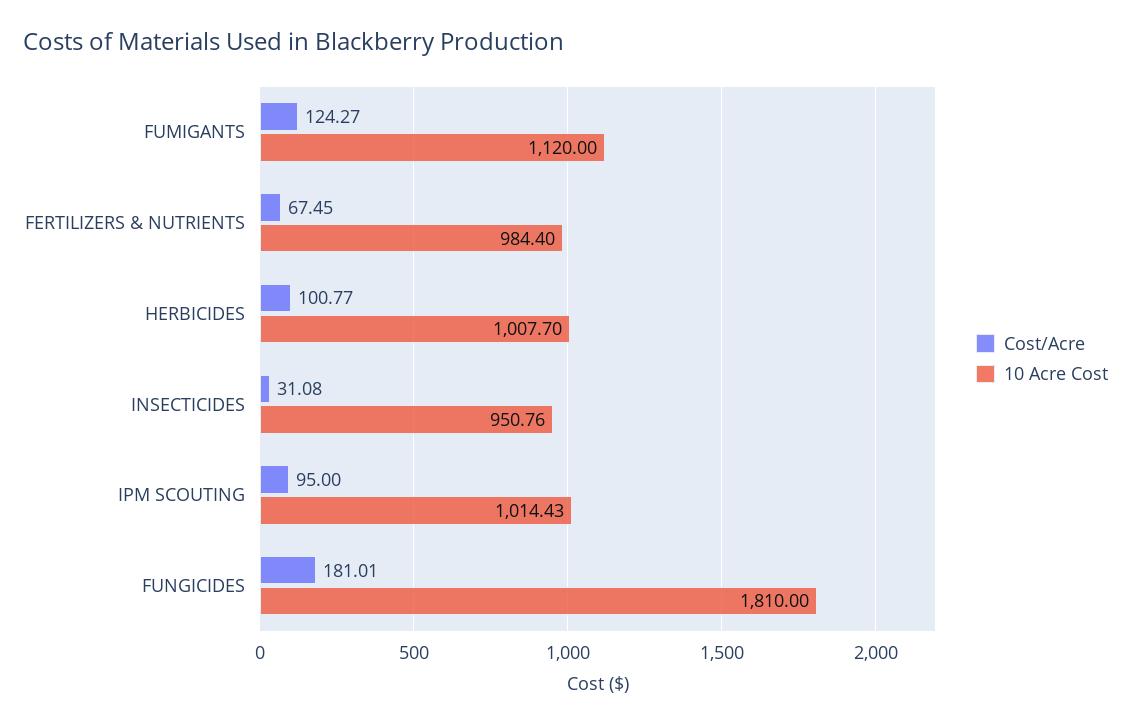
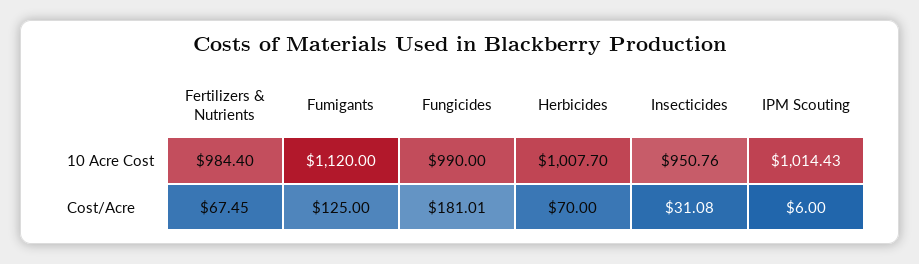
  {
    "Cost/Acre": {
-     "FUMIGANTS": 124.27,
+     "FUMIGANTS": 125,
      "FERTILIZERS & NUTRIENTS": 67.45,
-     "HERBICIDES": 100.77,
+     "HERBICIDES": 70,
      "INSECTICIDES": 31.08,
-     "IPM SCOUTING": 95,
+     "IPM SCOUTING": 6,
      "FUNGICIDES": 181.01
    },
    "10 Acre Cost": {
      "FUMIGANTS": 1120,
      "FERTILIZERS & NUTRIENTS": 984.4,
      "HERBICIDES": 1007.7,
      "INSECTICIDES": 950.76,
      "IPM SCOUTING": 1014.43,
-     "FUNGICIDES": 1810
+     "FUNGICIDES": 990
    }
  }

